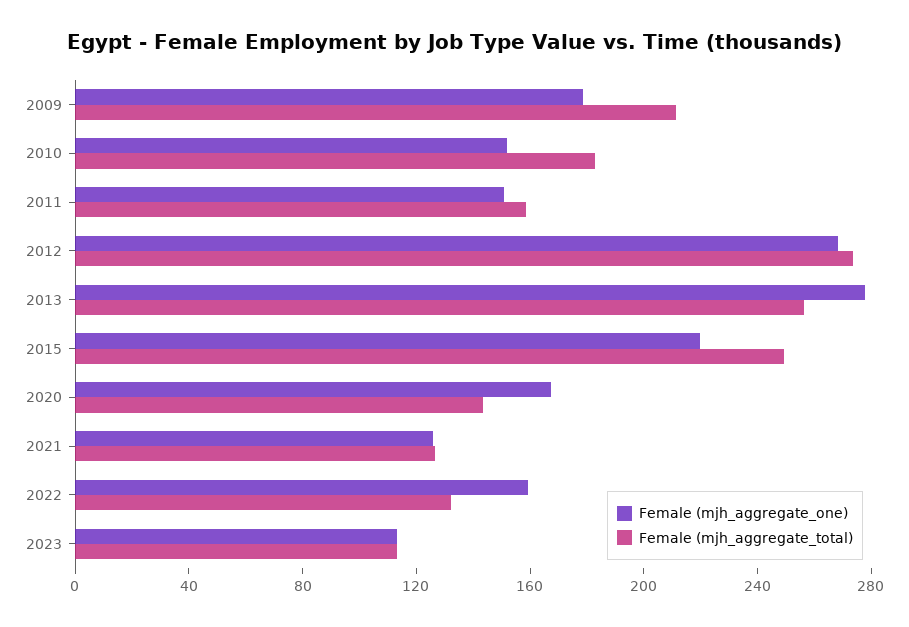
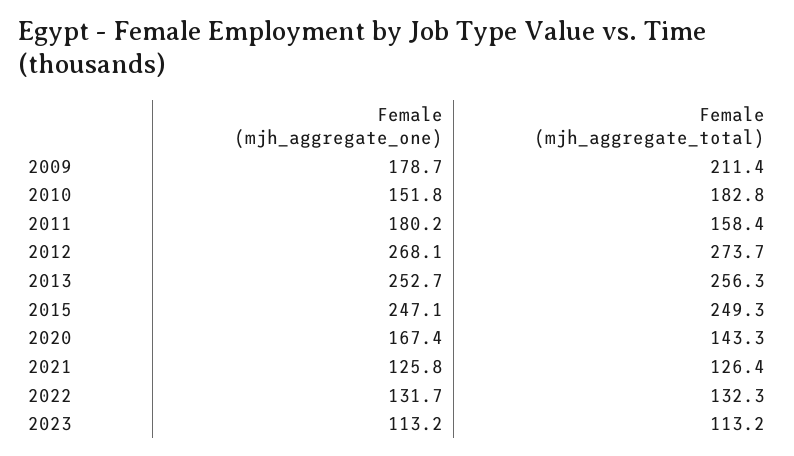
  {
    "Female (mjh_aggregate_one)": {
      "2009": 178.7,
      "2010": 151.8,
-     "2011": 150,
+     "2011": 180.2,
      "2012": 268.1,
-     "2013": 280,
+     "2013": 252.7,
-     "2015": 220,
+     "2015": 247.1,
      "2020": 167.4,
      "2021": 125.8,
-     "2022": 160,
+     "2022": 131.7,
      "2023": 113.2
    },
    "Female (mjh_aggregate_total)": {
      "2009": 211.4,
      "2010": 182.8,
      "2011": 158.4,
      "2012": 273.7,
      "2013": 256.3,
      "2015": 249.3,
      "2020": 143.3,
      "2021": 126.4,
      "2022": 132.3,
      "2023": 113.2
    }
  }

